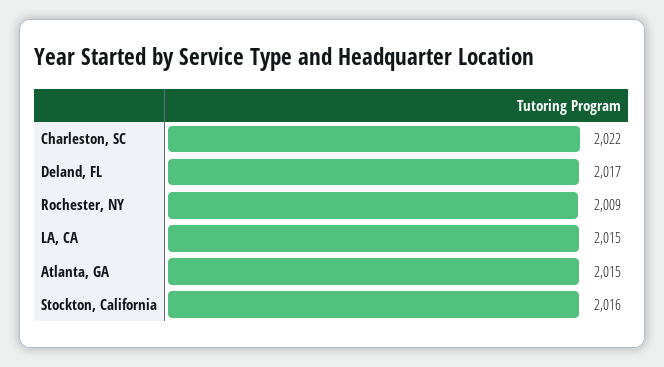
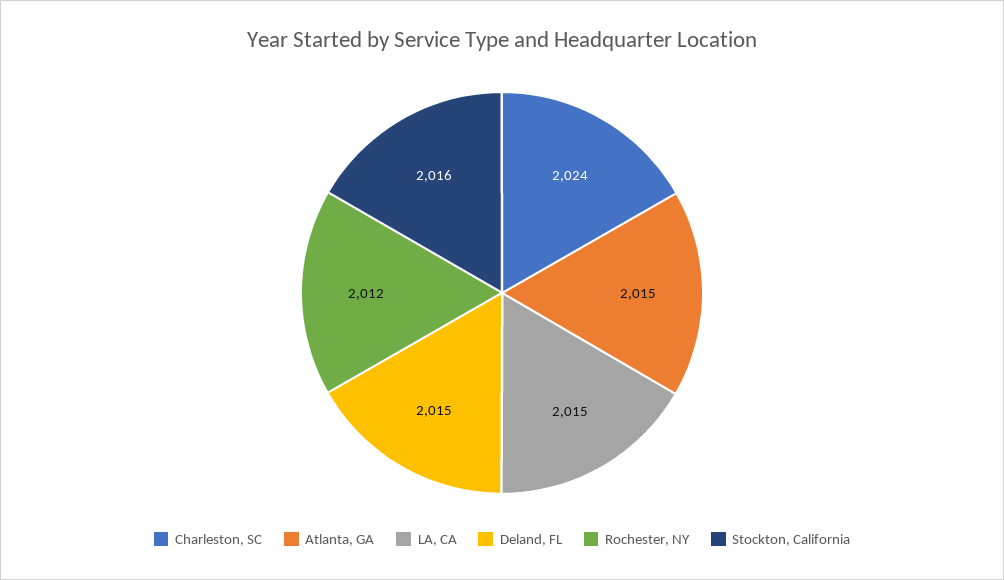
  {
-   "Charleston, SC": 2022,
+   "Charleston, SC": 2024,
-   "Deland, FL": 2017,
+   "Deland, FL": 2015,
-   "Rochester, NY": 2009,
+   "Rochester, NY": 2012,
    "LA, CA": 2015,
    "Atlanta, GA": 2015,
    "Stockton, California": 2016
  }

